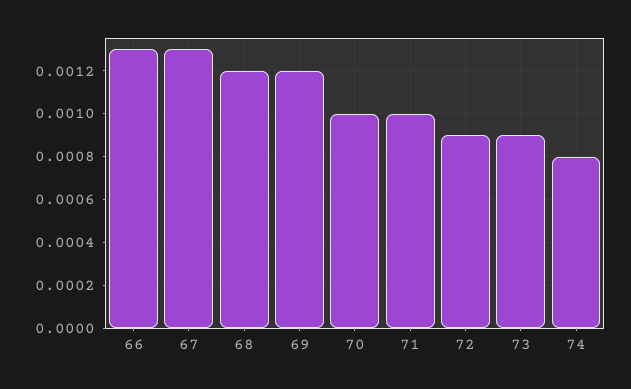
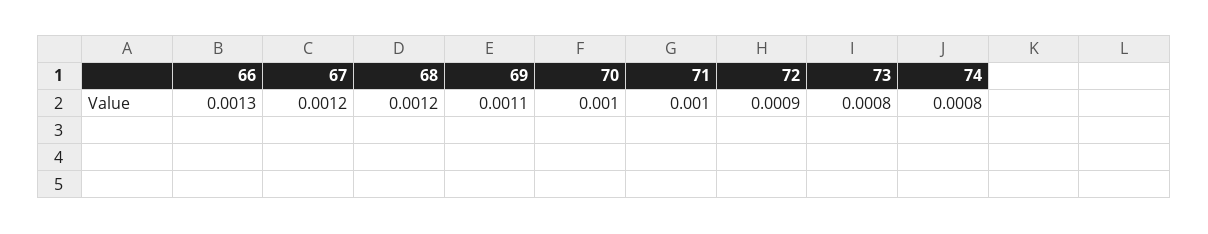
  {
    "66": 0.0013,
-   "67": 0.0013,
+   "67": 0.0012,
    "68": 0.0012,
-   "69": 0.0012,
+   "69": 0.0011,
    "70": 0.001,
    "71": 0.001,
    "72": 0.0009,
-   "73": 0.0009,
+   "73": 0.0008,
    "74": 0.0008
  }

